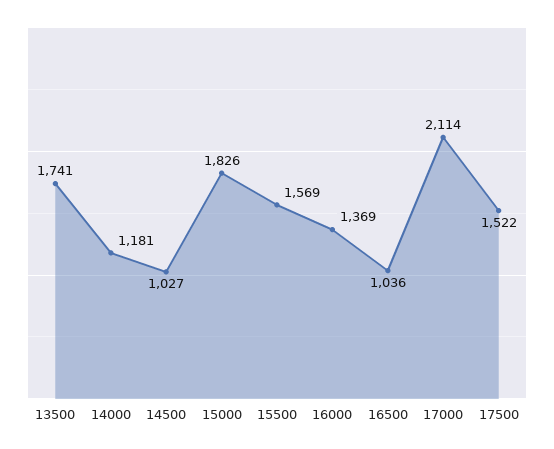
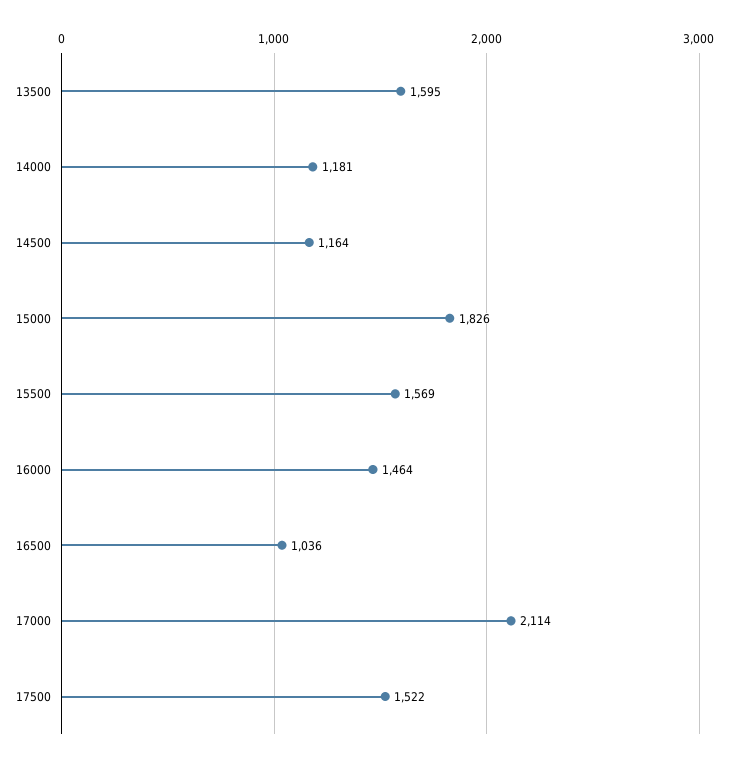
  {
-   "13500": 1741,
+   "13500": 1595,
    "14000": 1181,
-   "14500": 1027,
+   "14500": 1164,
    "15000": 1826,
    "15500": 1569,
-   "16000": 1369,
+   "16000": 1464,
    "16500": 1036,
    "17000": 2114,
    "17500": 1522
  }

